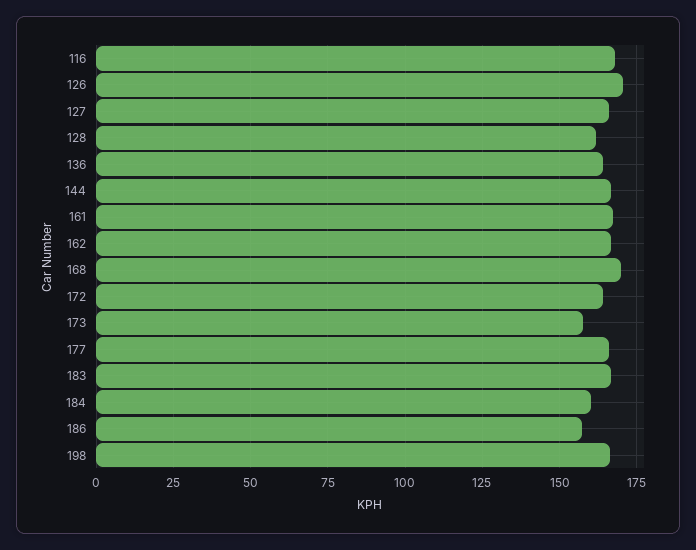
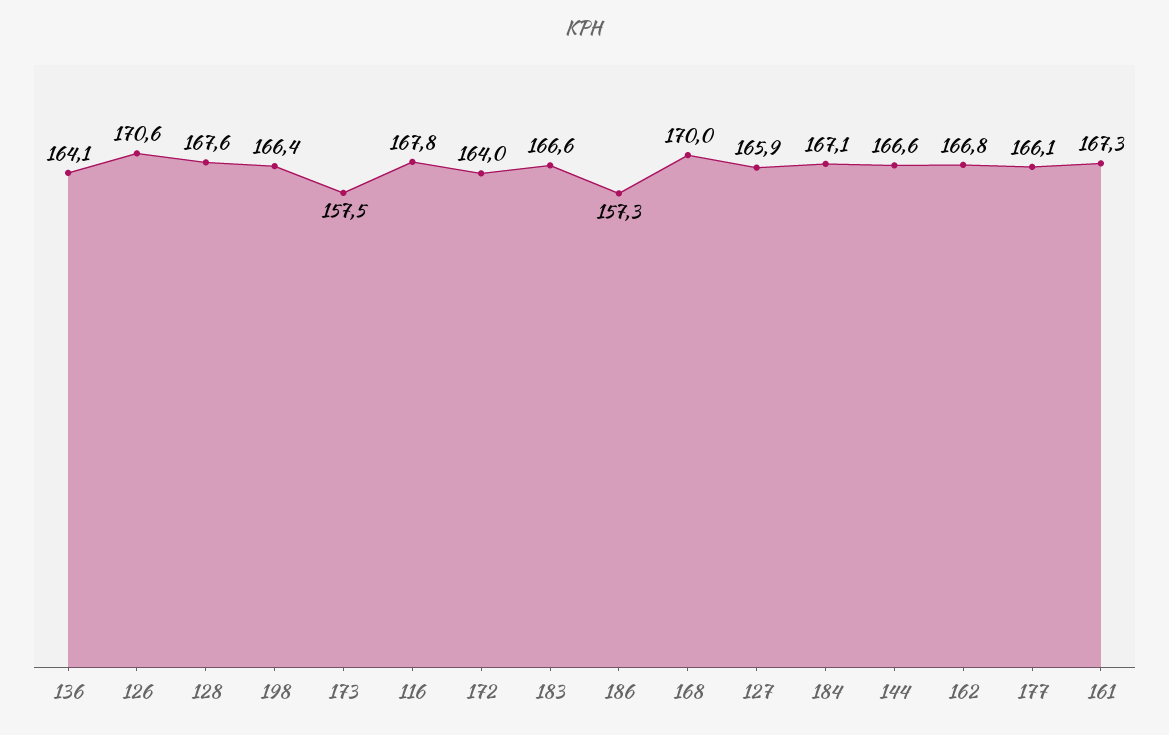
  {
    "116": 167.8,
    "126": 170.6,
    "127": 165.9,
-   "128": 162.5,
+   "128": 167.6,
    "136": 164.1,
    "144": 166.6,
    "161": 167.3,
    "162": 166.8,
    "168": 170,
    "172": 164,
    "173": 157.5,
    "177": 166.1,
    "183": 166.6,
-   "184": 160,
+   "184": 167.1,
    "186": 157.3,
    "198": 166.4
  }

